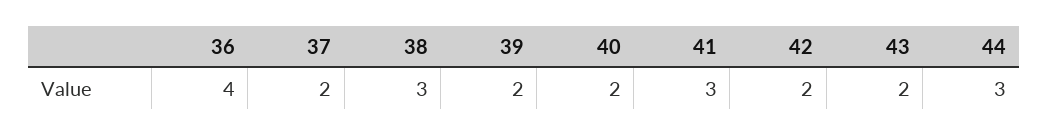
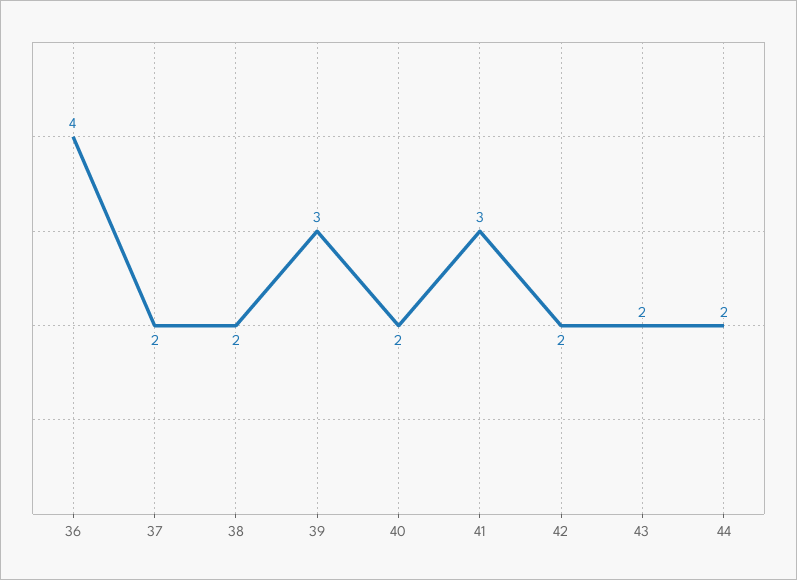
  {
    "36": 4,
    "37": 2,
-   "38": 3,
+   "38": 2,
-   "39": 2,
+   "39": 3,
    "40": 2,
    "41": 3,
    "42": 2,
    "43": 2,
-   "44": 3
+   "44": 2
  }

